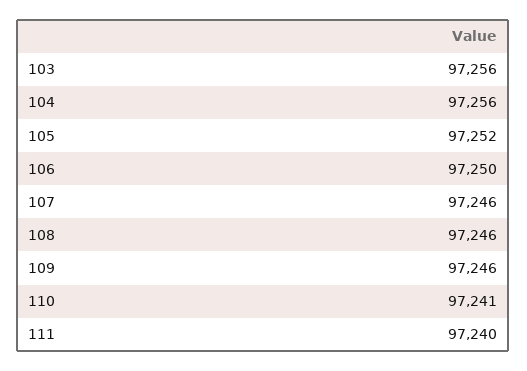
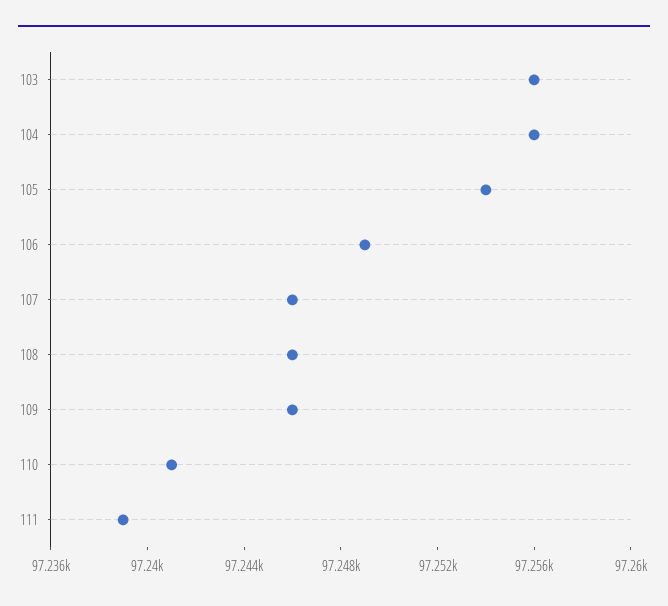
  {
    "103": 97256,
    "104": 97256,
-   "105": 97252,
+   "105": 97254,
-   "106": 97250,
+   "106": 97249,
    "107": 97246,
    "108": 97246,
    "109": 97246,
    "110": 97241,
-   "111": 97240
+   "111": 97239
  }

